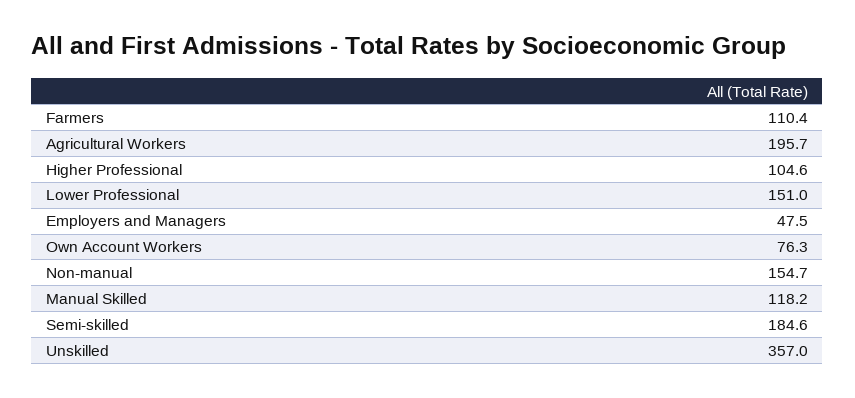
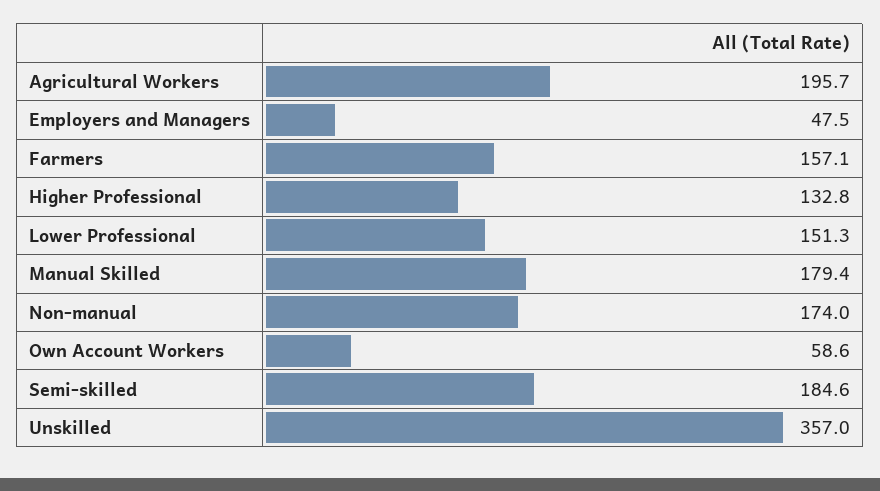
  {
-   "Farmers": 110.4,
+   "Farmers": 157.1,
    "Agricultural Workers": 195.7,
-   "Higher Professional": 104.6,
+   "Higher Professional": 132.8,
-   "Lower Professional": 151,
+   "Lower Professional": 151.3,
    "Employers and Managers": 47.5,
-   "Own Account Workers": 76.3,
+   "Own Account Workers": 58.6,
-   "Non-manual": 154.7,
+   "Non-manual": 174,
-   "Manual Skilled": 118.2,
+   "Manual Skilled": 179.4,
    "Semi-skilled": 184.6,
    "Unskilled": 357
  }

